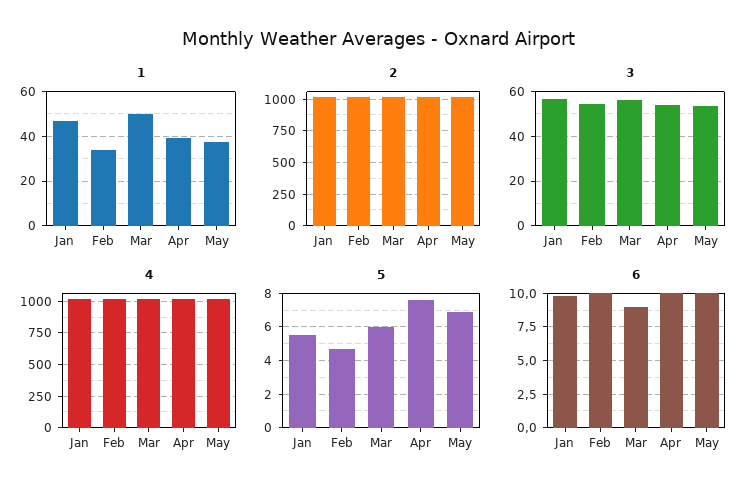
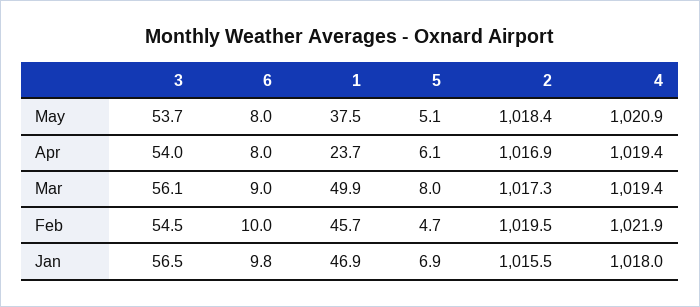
  {
    "1": {
      "Jan": 46.9,
-     "Feb": 35,
+     "Feb": 45.7,
      "Mar": 49.9,
-     "Apr": 40,
+     "Apr": 23.7,
      "May": 37.5
    },
    "2": {
      "Jan": 1015.5,
      "Feb": 1019.5,
      "Mar": 1017.3,
      "Apr": 1016.9,
      "May": 1018.4
    },
    "3": {
      "Jan": 56.5,
      "Feb": 54.5,
      "Mar": 56.1,
      "Apr": 54,
      "May": 53.7
    },
    "4": {
      "Jan": 1018,
      "Feb": 1021.9,
      "Mar": 1019.4,
      "Apr": 1019.4,
      "May": 1020.9
    },
    "5": {
-     "Jan": 5.5,
+     "Jan": 6.9,
      "Feb": 4.7,
-     "Mar": 6,
+     "Mar": 8,
-     "Apr": 7.5,
+     "Apr": 6.1,
-     "May": 7
+     "May": 5.1
    },
    "6": {
      "Jan": 9.8,
      "Feb": 10,
      "Mar": 9,
-     "Apr": 10,
+     "Apr": 8,
-     "May": 10
+     "May": 8
    }
  }

